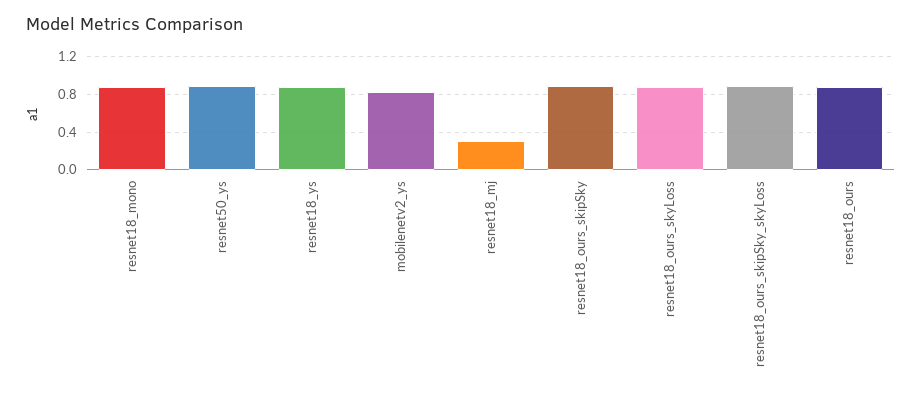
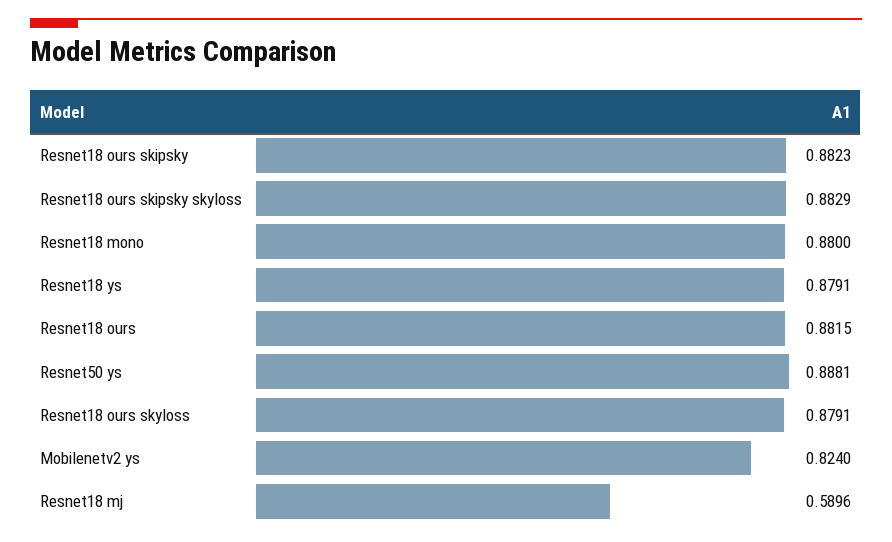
  {
    "resnet18_mono": 0.88,
    "resnet50_ys": 0.8881,
    "resnet18_ys": 0.8791,
    "mobilenetv2_ys": 0.824,
-   "resnet18_mj": 0.3,
+   "resnet18_mj": 0.5896,
    "resnet18_ours_skipSky": 0.8823,
    "resnet18_ours_skyLoss": 0.8791,
    "resnet18_ours_skipSky_skyLoss": 0.8829,
    "resnet18_ours": 0.8815
  }

